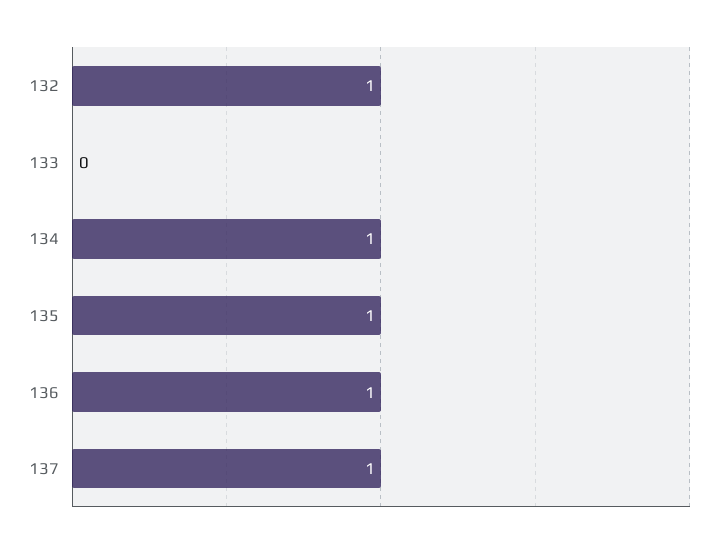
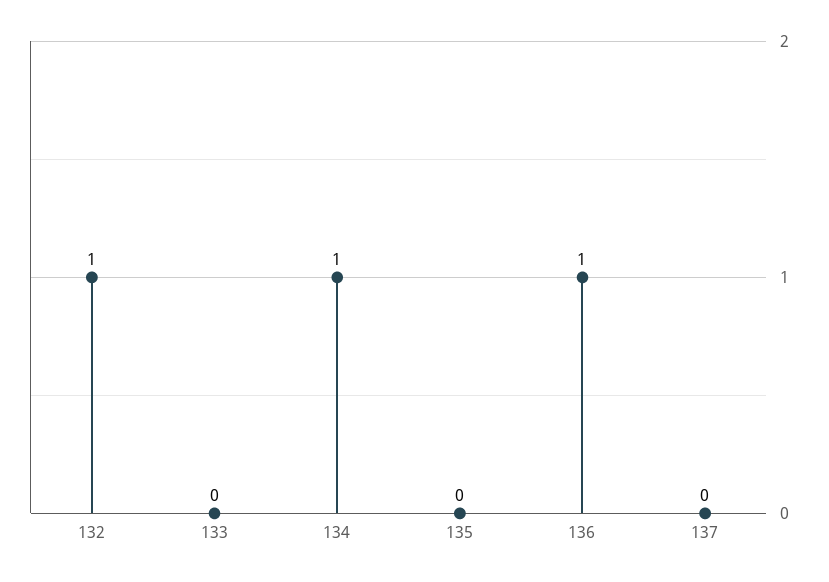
  {
    "132": 1,
    "133": 0,
    "134": 1,
-   "135": 1,
+   "135": 0,
    "136": 1,
-   "137": 1
+   "137": 0
  }

